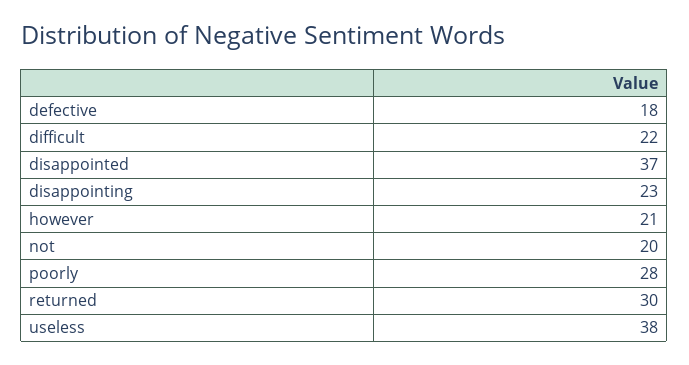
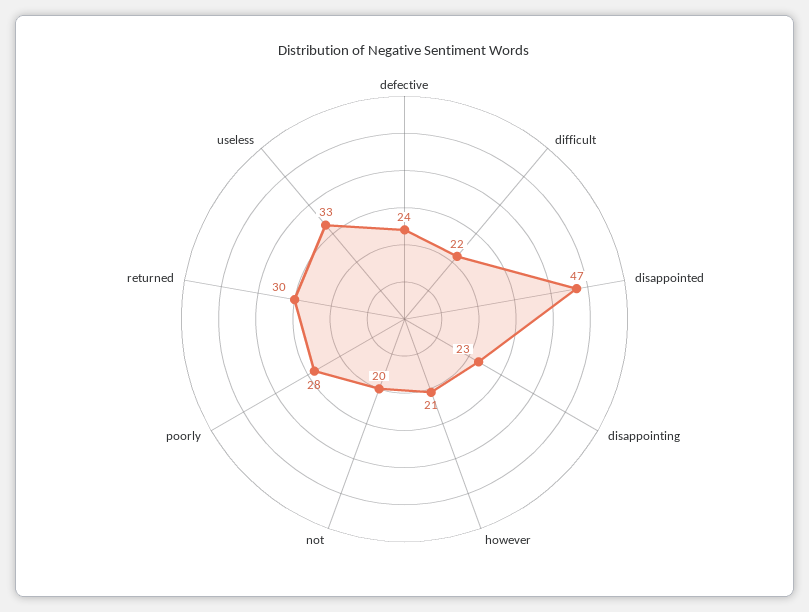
  {
-   "defective": 18,
+   "defective": 24,
    "difficult": 22,
-   "disappointed": 37,
+   "disappointed": 47,
    "disappointing": 23,
    "however": 21,
    "not": 20,
    "poorly": 28,
    "returned": 30,
-   "useless": 38
+   "useless": 33
  }

